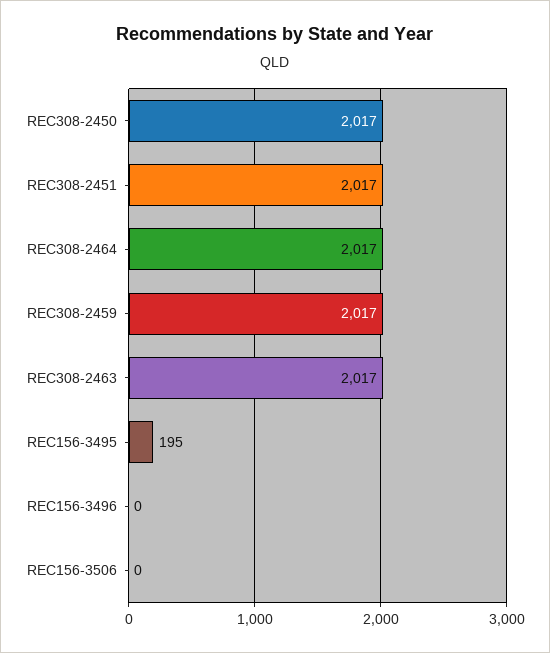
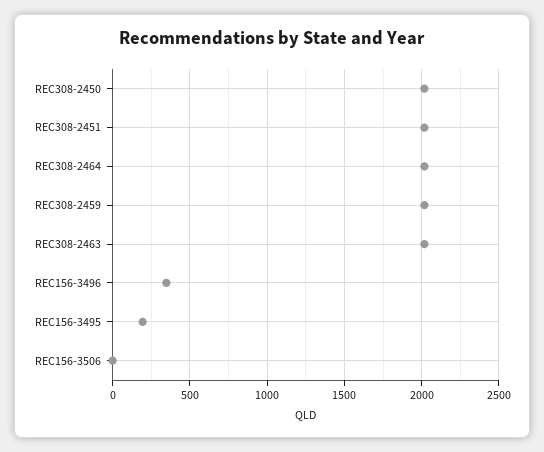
  {
    "REC308-2450": 2017,
    "REC308-2451": 2017,
    "REC308-2464": 2017,
    "REC308-2459": 2017,
    "REC308-2463": 2017,
    "REC156-3495": 195,
-   "REC156-3496": 0,
+   "REC156-3496": 350,
    "REC156-3506": 0
  }

